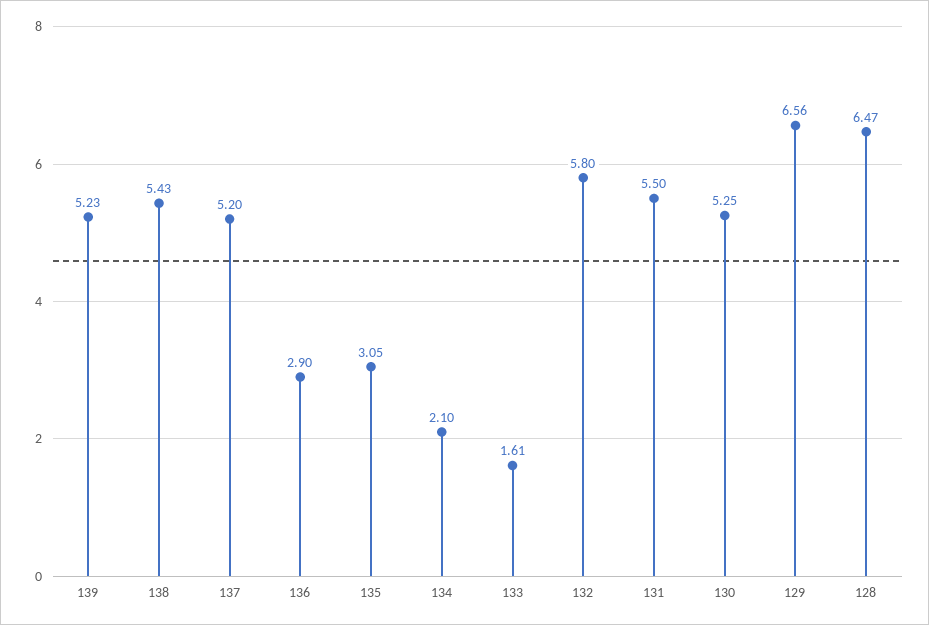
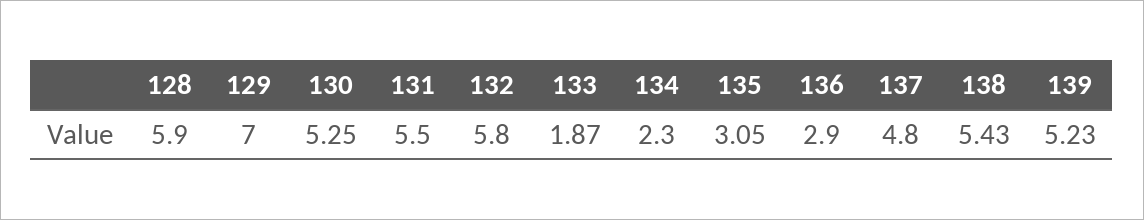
  {
    "139": 5.23,
    "138": 5.43,
-   "137": 5.2,
+   "137": 4.8,
    "136": 2.9,
    "135": 3.05,
-   "134": 2.1,
+   "134": 2.3,
-   "133": 1.61,
+   "133": 1.87,
    "132": 5.8,
    "131": 5.5,
    "130": 5.25,
-   "129": 6.56,
+   "129": 7,
-   "128": 6.47
+   "128": 5.9
  }

